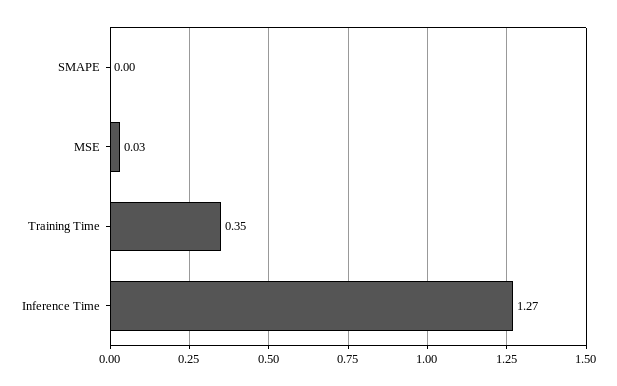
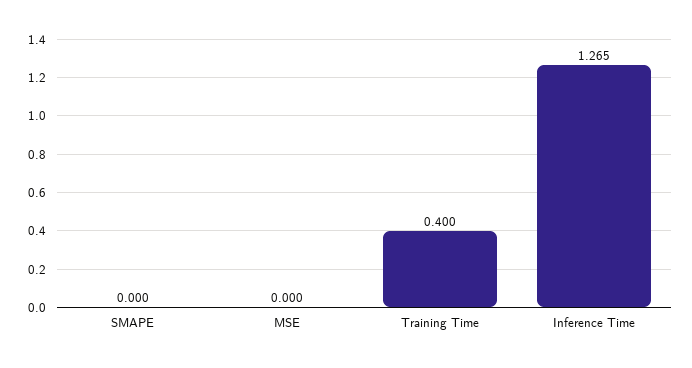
  {
    "SMAPE": 0,
-   "MSE": 0.03,
+   "MSE": 0,
-   "Training Time": 0.35,
+   "Training Time": 0.4,
    "Inference Time": 1.265
  }

